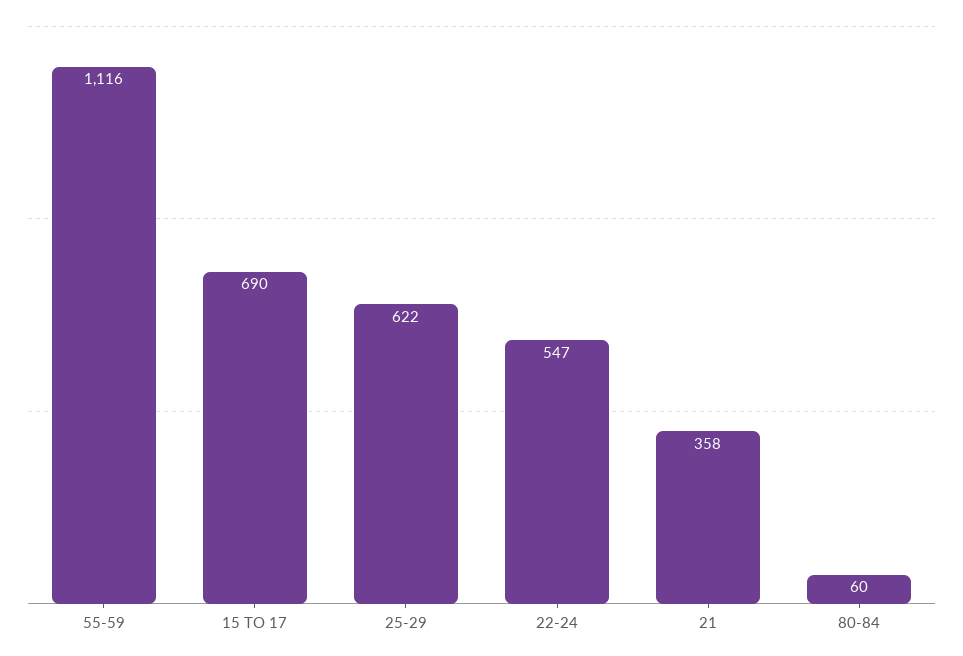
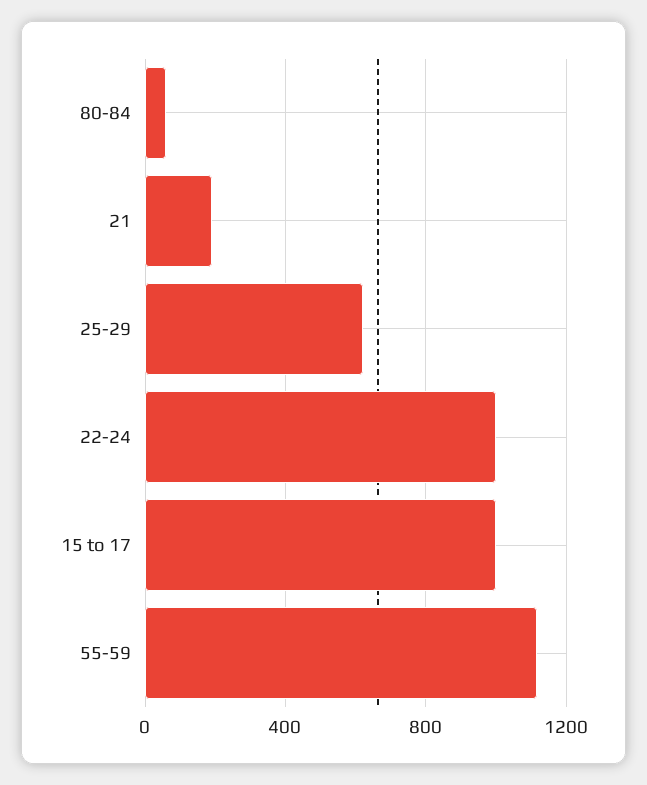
  {
    "55-59": 1116,
-   "15 TO 17": 690,
+   "15 TO 17": 1000,
    "25-29": 622,
-   "22-24": 547,
+   "22-24": 1000,
-   "21": 358,
+   "21": 200,
    "80-84": 60
  }

